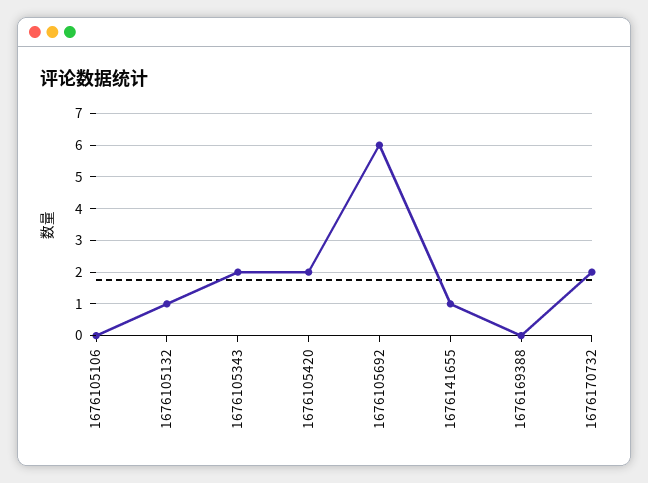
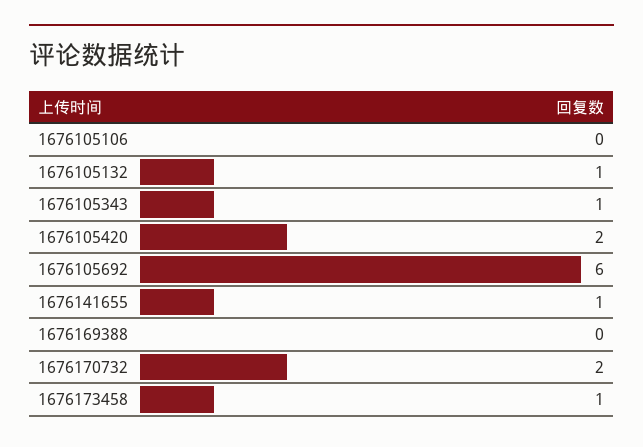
  {
    "1676105106": 0,
    "1676105132": 1,
-   "1676105343": 2,
+   "1676105343": 1,
    "1676105420": 2,
    "1676105692": 6,
    "1676141655": 1,
    "1676169388": 0,
-   "1676170732": 2
+   "1676170732": 2,
+   "1676173458": 1
  }

